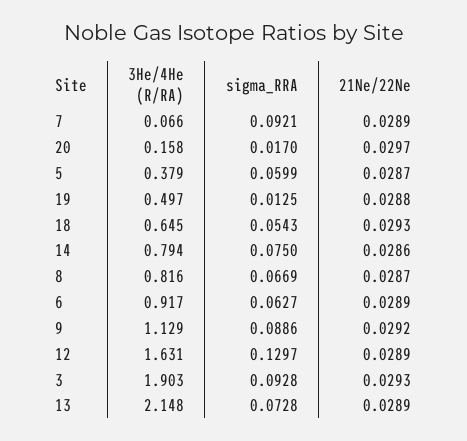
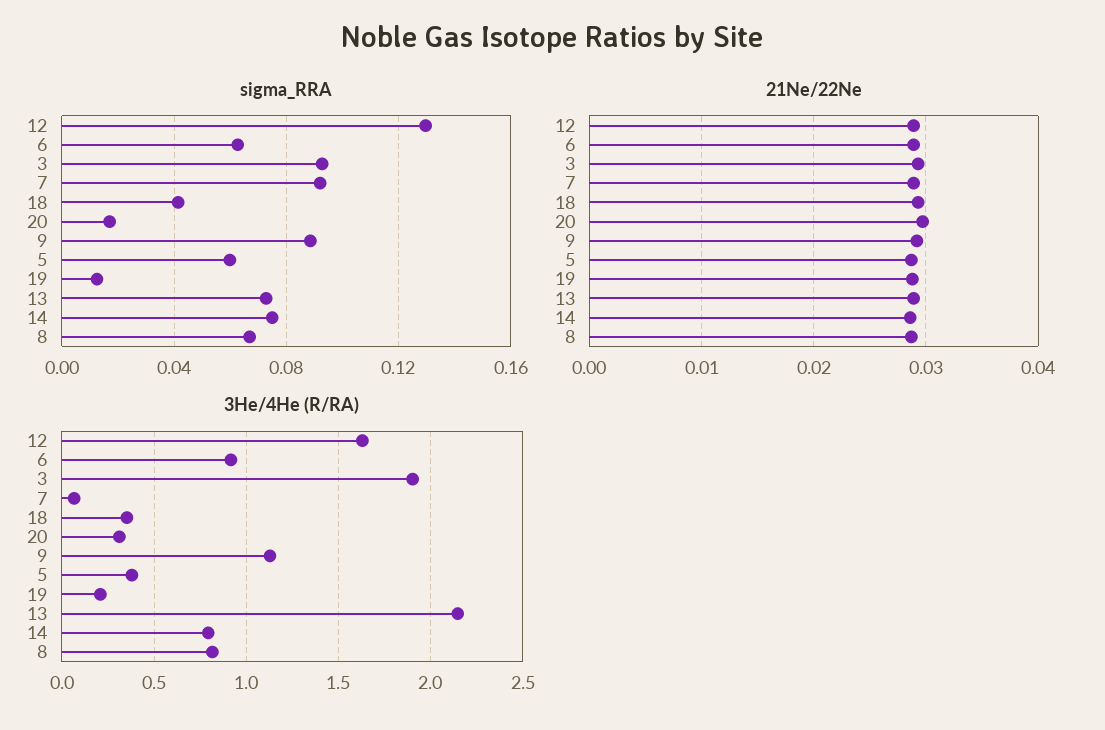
  {
    "3He/4He (R/RA)": {
      "7": 0.066,
-     "20": 0.158,
+     "20": 0.3,
      "5": 0.379,
-     "19": 0.497,
+     "19": 0.2,
-     "18": 0.645,
+     "18": 0.35,
      "14": 0.794,
      "8": 0.816,
      "6": 0.917,
      "9": 1.129,
      "12": 1.631,
      "3": 1.903,
      "13": 2.148
    },
    "sigma_RRA": {
      "7": 0.0921,
      "20": 0.017,
      "5": 0.0599,
      "19": 0.0125,
-     "18": 0.0543,
+     "18": 0.04,
      "14": 0.075,
      "8": 0.0669,
      "6": 0.0627,
      "9": 0.0886,
      "12": 0.1297,
      "3": 0.0928,
      "13": 0.0728
    },
    "21Ne/22Ne": {
      "7": 0.0289,
      "20": 0.0297,
      "5": 0.0287,
      "19": 0.0288,
      "18": 0.0293,
      "14": 0.0286,
      "8": 0.0287,
      "6": 0.0289,
      "9": 0.0292,
      "12": 0.0289,
      "3": 0.0293,
      "13": 0.0289
    }
  }

